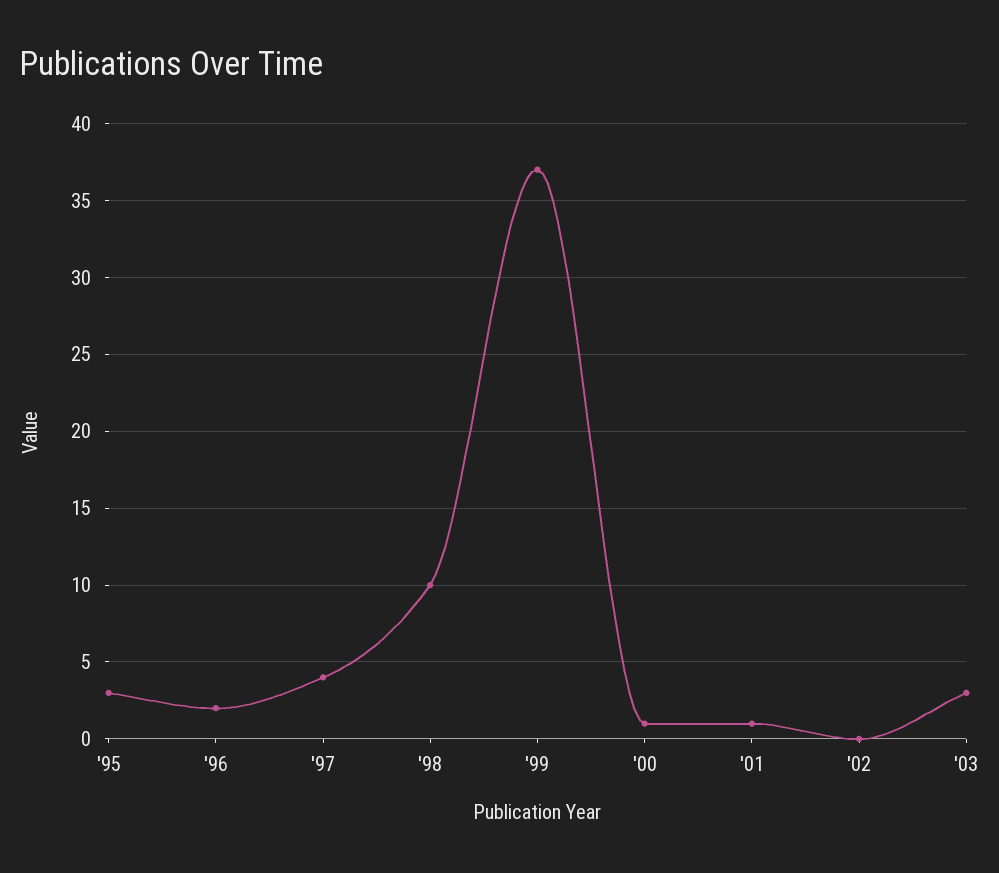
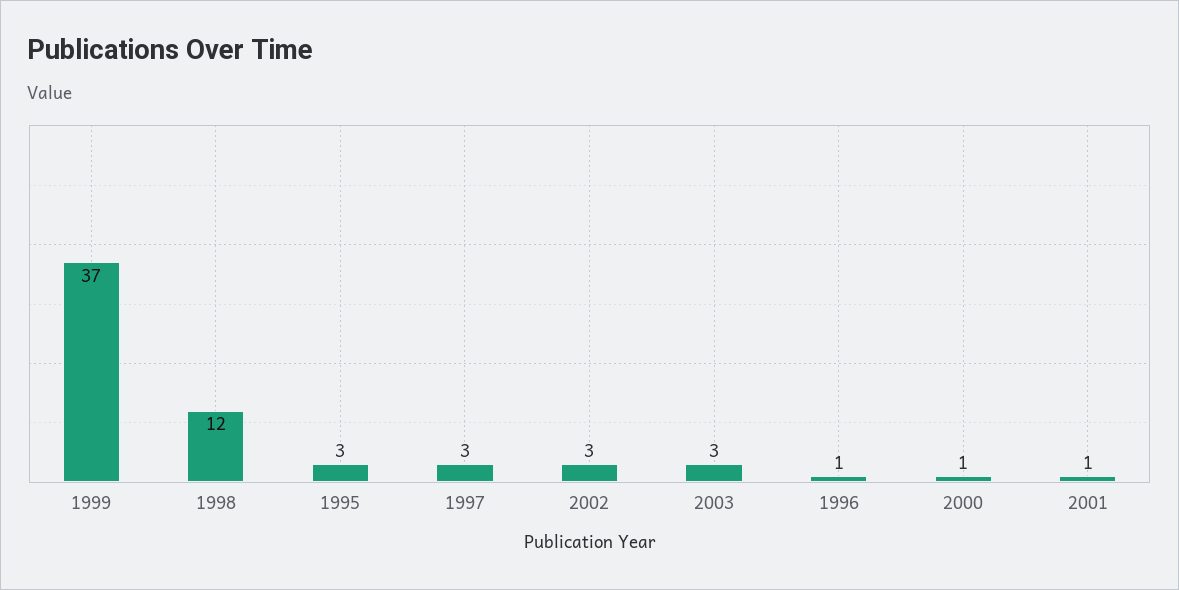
  {
    "'95": 3,
-   "'96": 2,
+   "'96": 1,
-   "'97": 4,
+   "'97": 3,
-   "'98": 10,
+   "'98": 12,
    "'99": 37,
    "'00": 1,
    "'01": 1,
-   "'02": 0,
+   "'02": 3,
    "'03": 3
  }

